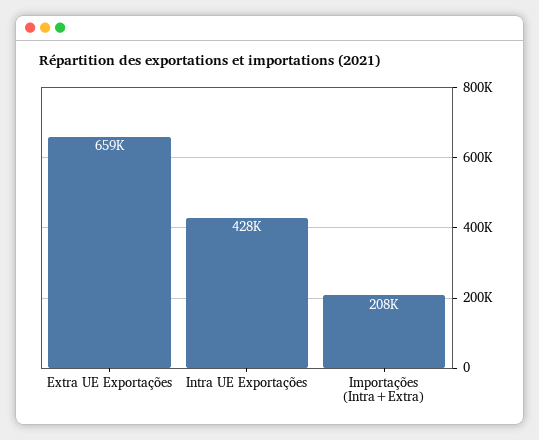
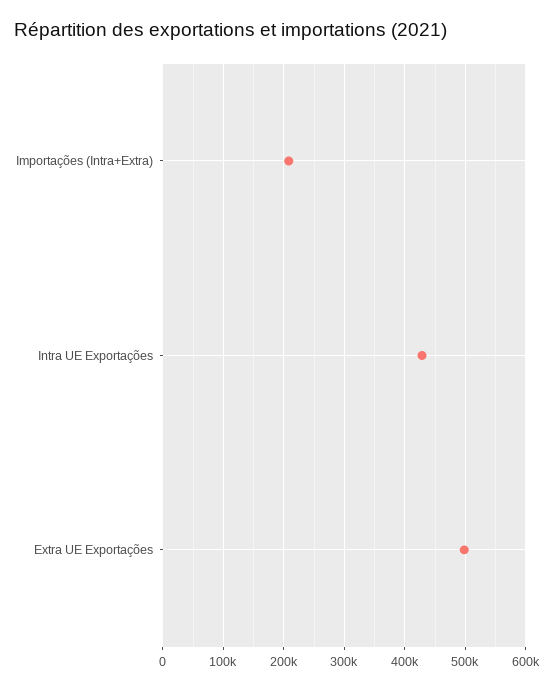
  {
-   "Extra UE Exportações": 659000,
+   "Extra UE Exportações": 500000,
    "Intra UE Exportações": 428000,
    "Importações (Intra+Extra)": 208000
  }

